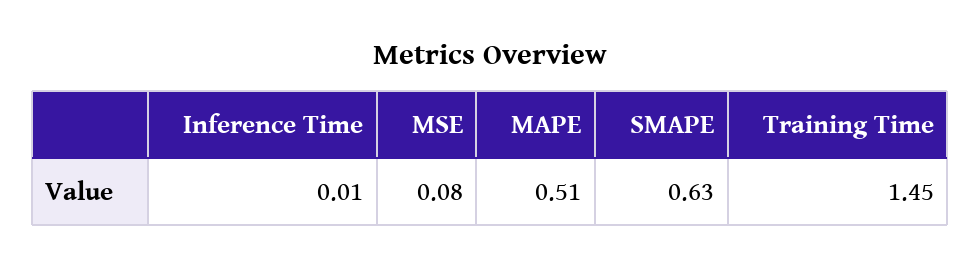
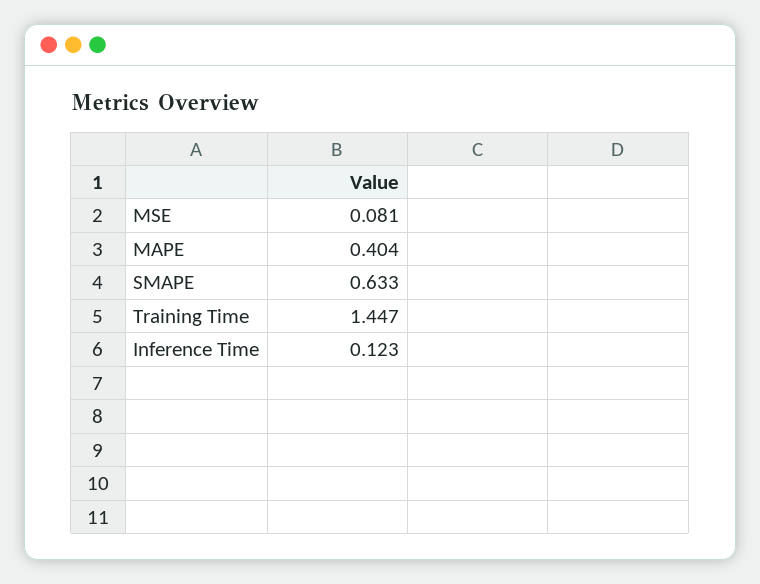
  {
-   "Inference Time": 0.01,
+   "Inference Time": 0.123,
    "MSE": 0.081,
-   "MAPE": 0.51,
+   "MAPE": 0.404,
    "SMAPE": 0.633,
    "Training Time": 1.447
  }

